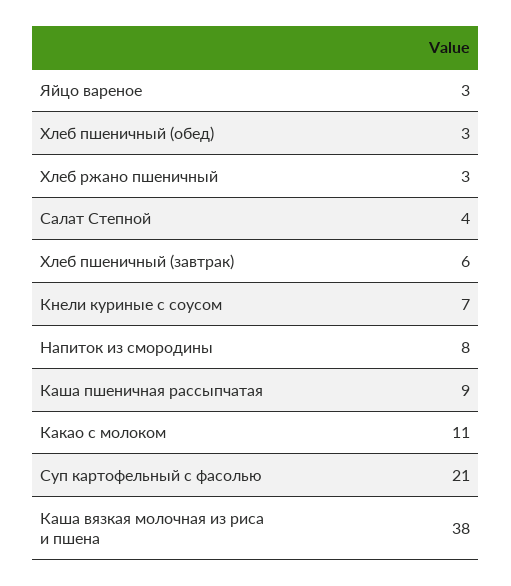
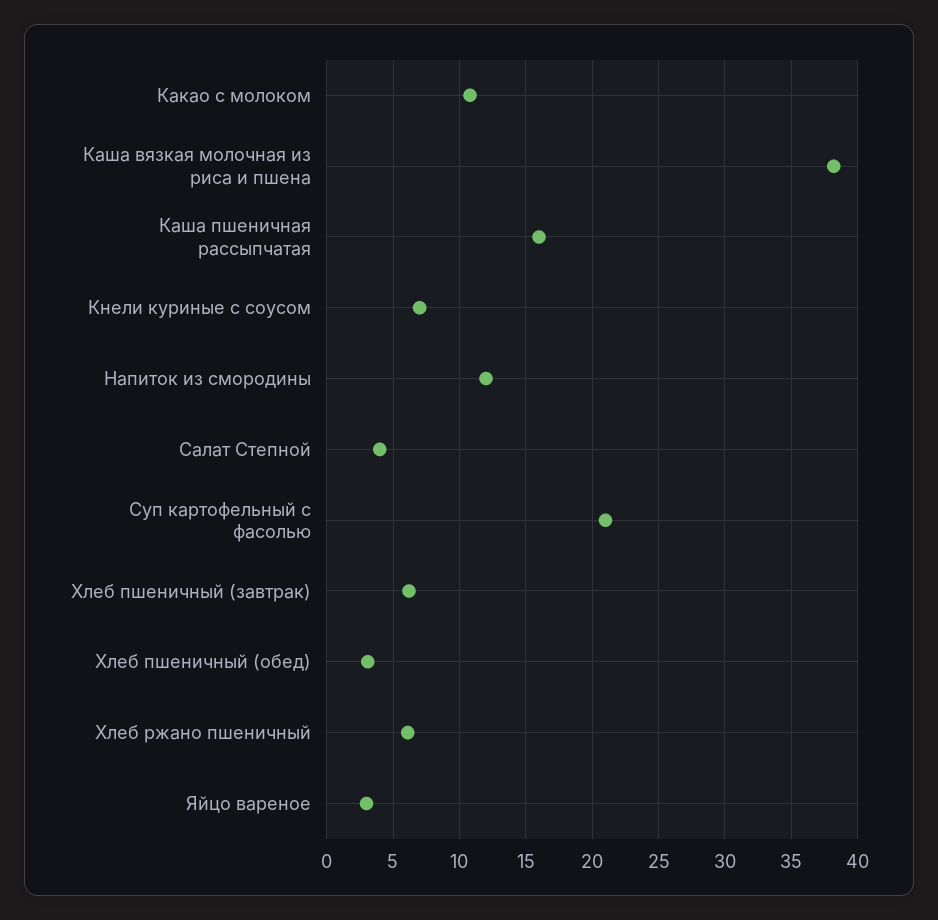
  {
    "Яйцо вареное": 3,
    "Хлеб пшеничный (обед)": 3,
-   "Хлеб ржано пшеничный": 3,
+   "Хлеб ржано пшеничный": 6,
    "Салат Степной": 4,
    "Хлеб пшеничный (завтрак)": 6,
    "Кнели куриные с соусом": 7,
-   "Напиток из смородины": 8,
+   "Напиток из смородины": 12,
-   "Каша пшеничная рассыпчатая": 9,
+   "Каша пшеничная рассыпчатая": 16,
    "Какао с молоком": 11,
    "Суп картофельный с фасолью": 21,
    "Каша вязкая молочная из риса и пшена": 38
  }

